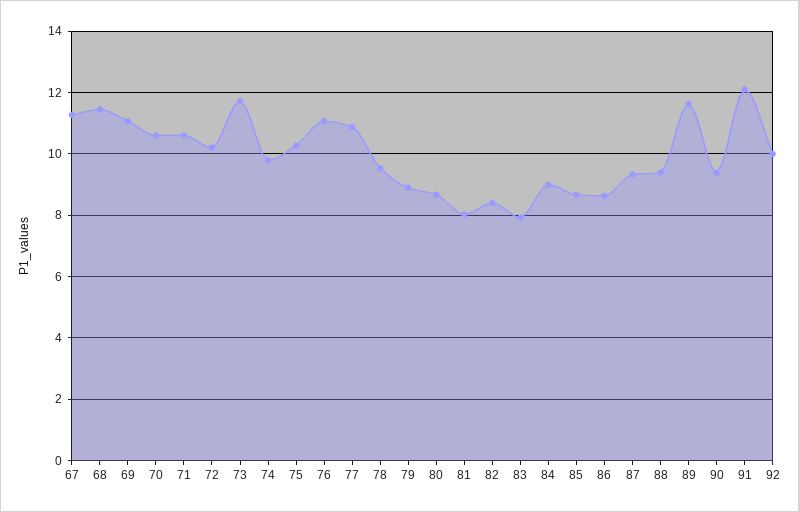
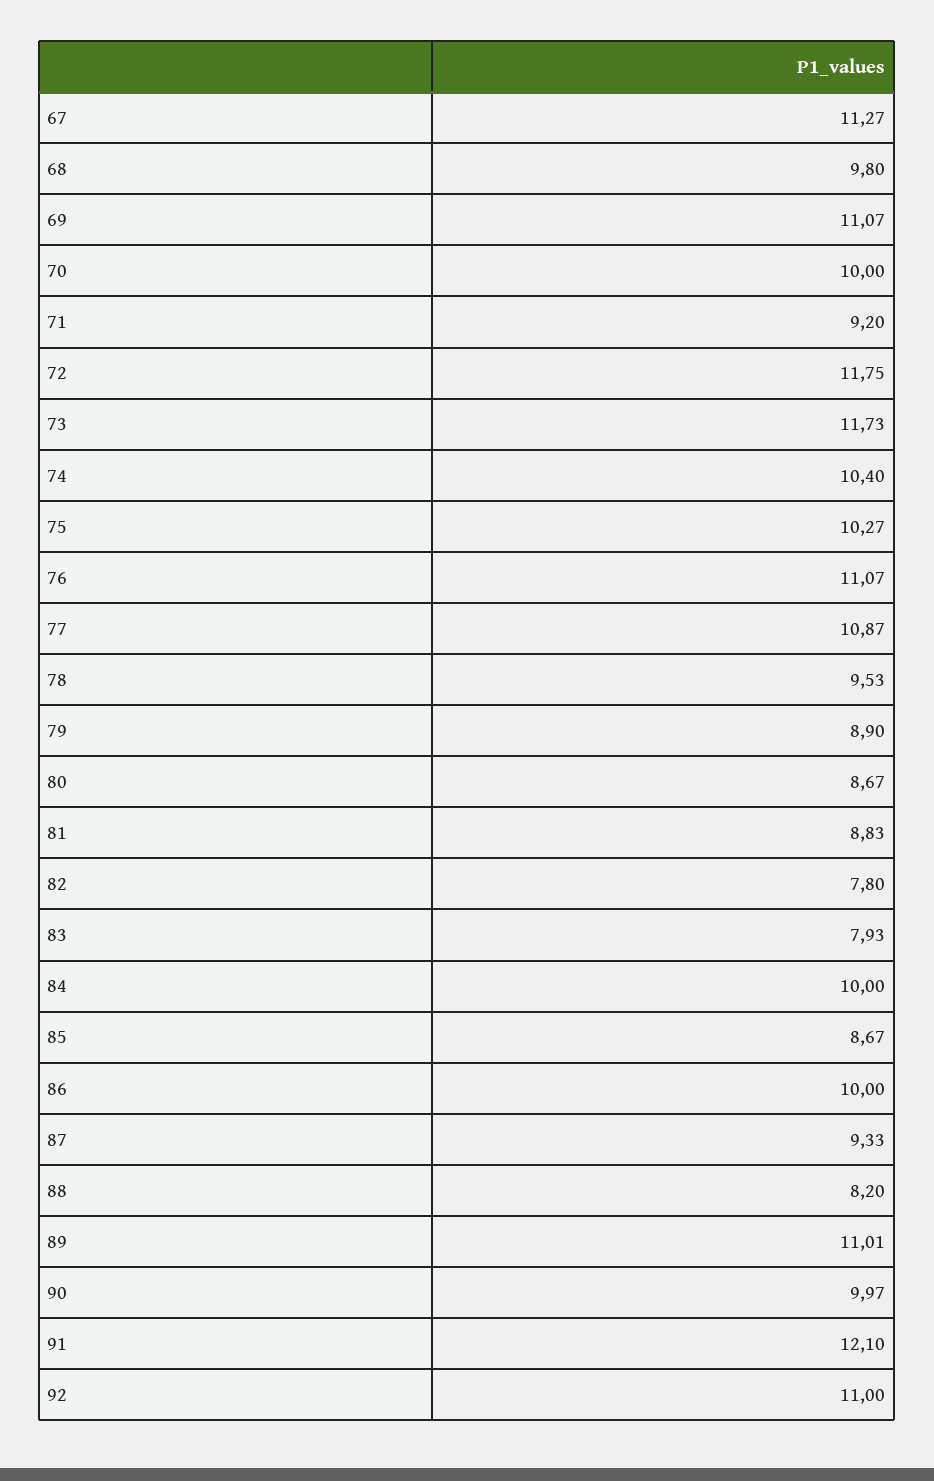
  {
    "67": 11.27,
-   "68": 11.4,
+   "68": 9.8,
    "69": 11.07,
-   "70": 10.6,
+   "70": 10,
-   "71": 10.6,
+   "71": 9.2,
-   "72": 10.2,
+   "72": 11.75,
    "73": 11.73,
-   "74": 9.8,
+   "74": 10.4,
    "75": 10.27,
    "76": 11.07,
    "77": 10.87,
    "78": 9.53,
    "79": 8.9,
    "80": 8.67,
-   "81": 8,
+   "81": 8.83,
-   "82": 8.4,
+   "82": 7.8,
    "83": 7.93,
-   "84": 9,
+   "84": 10,
    "85": 8.67,
-   "86": 8.6,
+   "86": 10,
    "87": 9.33,
-   "88": 9.4,
+   "88": 8.2,
-   "89": 11.6,
+   "89": 11.01,
-   "90": 9.4,
+   "90": 9.97,
    "91": 12.1,
-   "92": 10
+   "92": 11
  }

